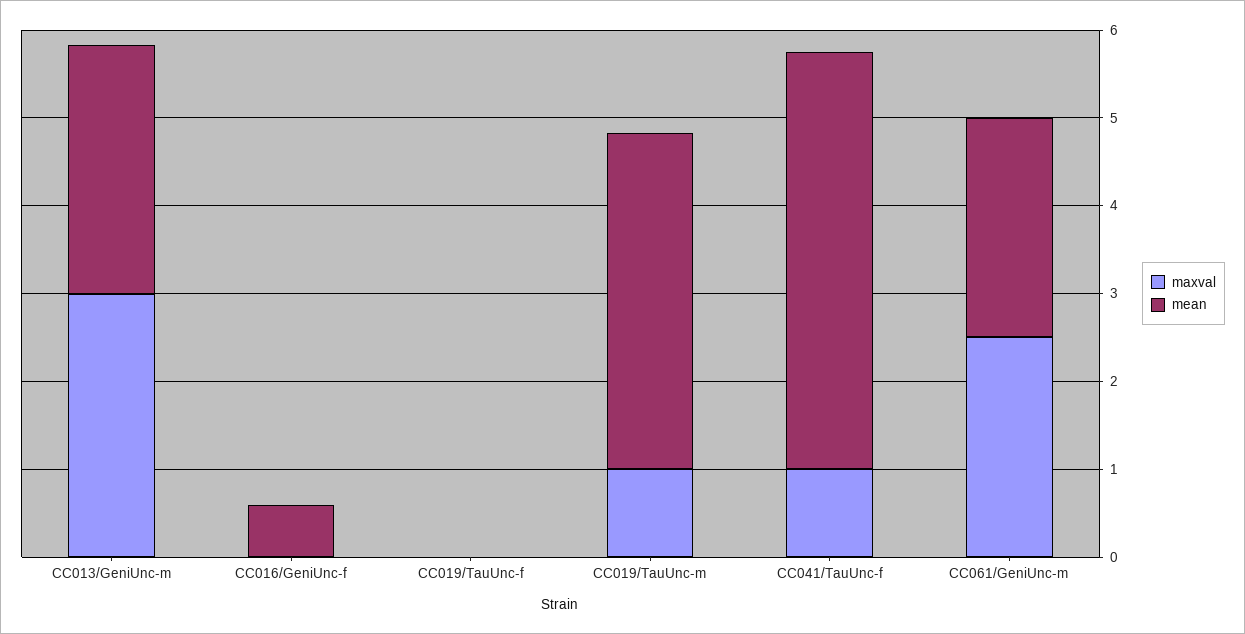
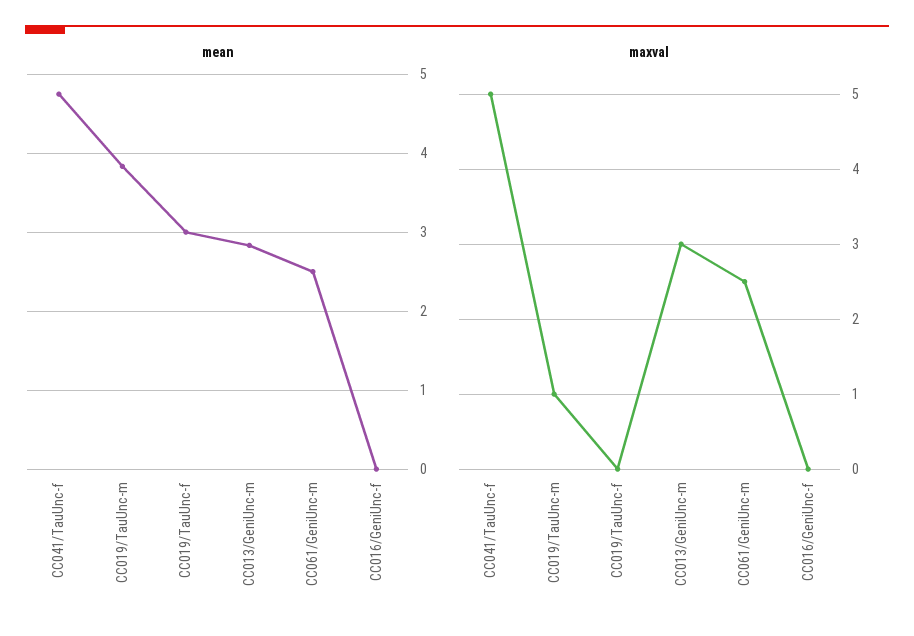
  {
    "maxval": {
      "CC013/GeniUnc-m": 3,
      "CC016/GeniUnc-f": 0,
      "CC019/TauUnc-f": 0,
      "CC019/TauUnc-m": 1,
-     "CC041/TauUnc-f": 1,
+     "CC041/TauUnc-f": 5,
      "CC061/GeniUnc-m": 2.5
    },
    "mean": {
      "CC013/GeniUnc-m": 2.8,
-     "CC016/GeniUnc-f": 0.6,
+     "CC016/GeniUnc-f": 0,
-     "CC019/TauUnc-f": 0,
+     "CC019/TauUnc-f": 3,
      "CC019/TauUnc-m": 3.8,
      "CC041/TauUnc-f": 4.8,
      "CC061/GeniUnc-m": 2.5
    }
  }

